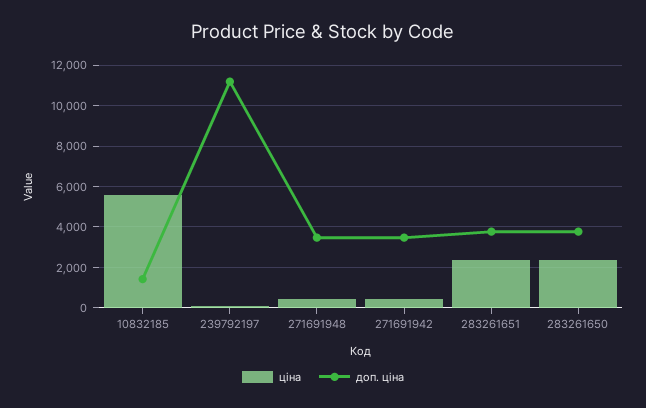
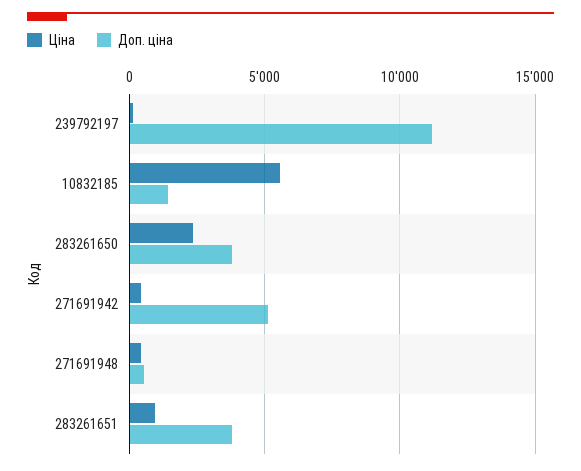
  {
    "ціна": {
      "10832185": 5500,
      "239792197": 0,
      "271691948": 500,
      "271691942": 500,
-     "283261651": 2500,
+     "283261651": 1000,
      "283261650": 2500
    },
    "доп. ціна": {
      "10832185": 1500,
      "239792197": 11000,
-     "271691948": 3500,
+     "271691948": 500,
-     "271691942": 3500,
+     "271691942": 5000,
      "283261651": 4000,
      "283261650": 4000
    }
  }

